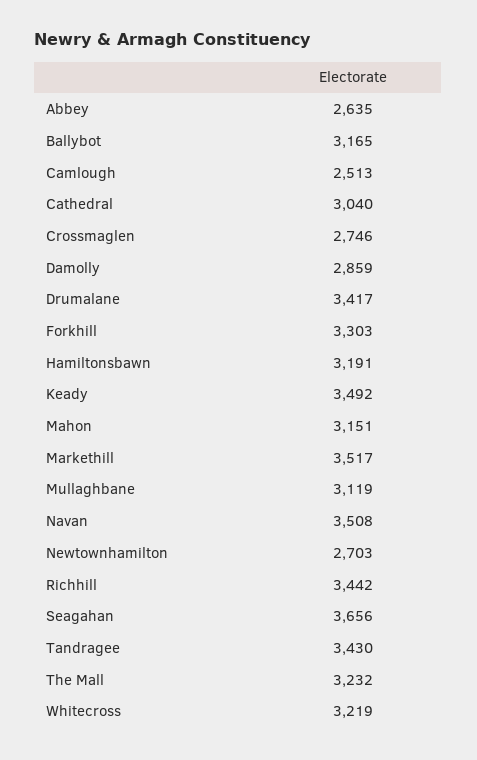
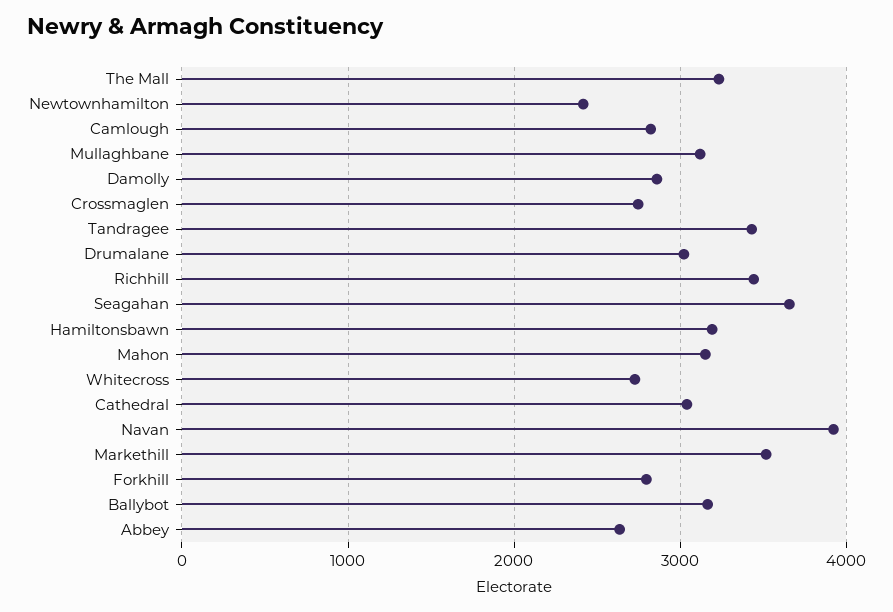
  {
    "Abbey": 2635,
    "Ballybot": 3165,
-   "Camlough": 2513,
+   "Camlough": 2800,
    "Cathedral": 3040,
    "Crossmaglen": 2746,
    "Damolly": 2859,
-   "Drumalane": 3417,
+   "Drumalane": 3000,
-   "Forkhill": 3303,
+   "Forkhill": 2800,
    "Hamiltonsbawn": 3191,
-   "Keady": 3492,
    "Mahon": 3151,
    "Markethill": 3517,
    "Mullaghbane": 3119,
-   "Navan": 3508,
+   "Navan": 3900,
-   "Newtownhamilton": 2703,
+   "Newtownhamilton": 2400,
    "Richhill": 3442,
    "Seagahan": 3656,
    "Tandragee": 3430,
    "The Mall": 3232,
-   "Whitecross": 3219
+   "Whitecross": 2700
  }

